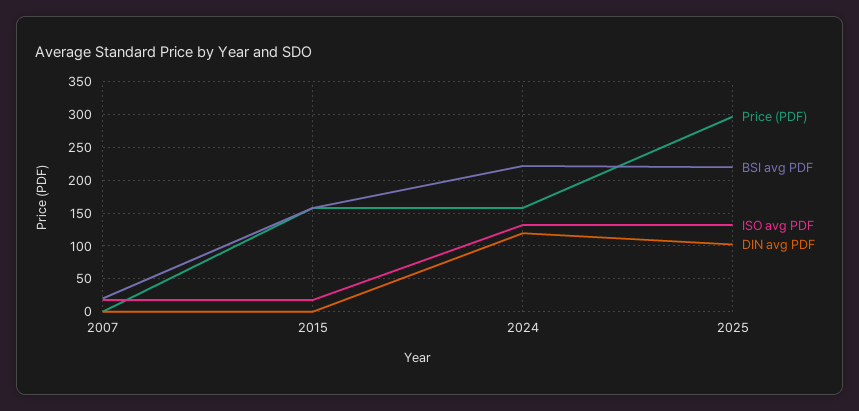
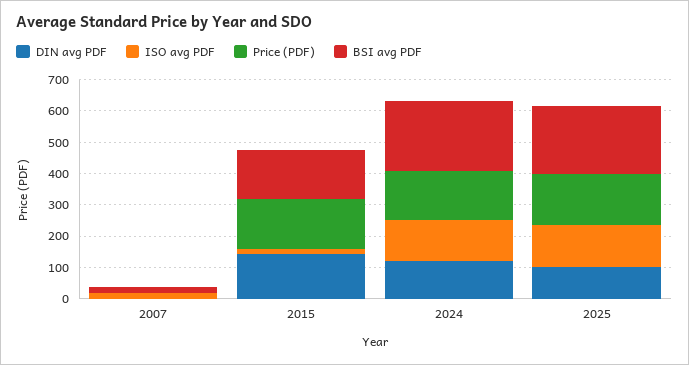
  {
    "Price (PDF)": {
      "2007": 0,
      "2015": 160,
      "2024": 160,
-     "2025": 300
+     "2025": 150
    },
    "BSI avg PDF": {
      "2007": 20,
      "2015": 160,
      "2024": 220,
      "2025": 220
    },
    "ISO avg PDF": {
      "2007": 20,
      "2015": 20,
      "2024": 130,
      "2025": 130
    },
    "DIN avg PDF": {
      "2007": 0,
-     "2015": 0,
+     "2015": 150,
      "2024": 120,
      "2025": 100
    }
  }

